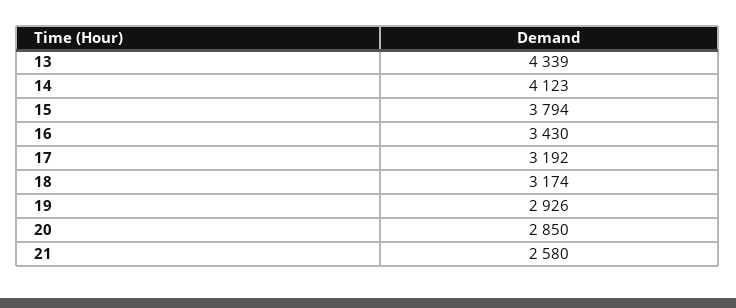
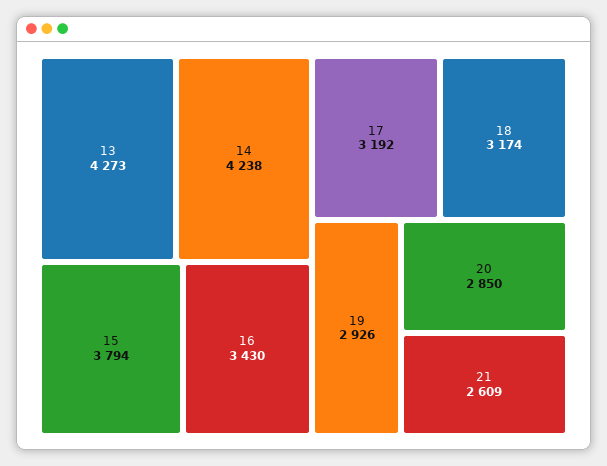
  {
-   "13": 4339,
+   "13": 4273,
-   "14": 4123,
+   "14": 4238,
    "15": 3794,
    "16": 3430,
    "17": 3192,
    "18": 3174,
    "19": 2926,
    "20": 2850,
-   "21": 2580
+   "21": 2609
  }

